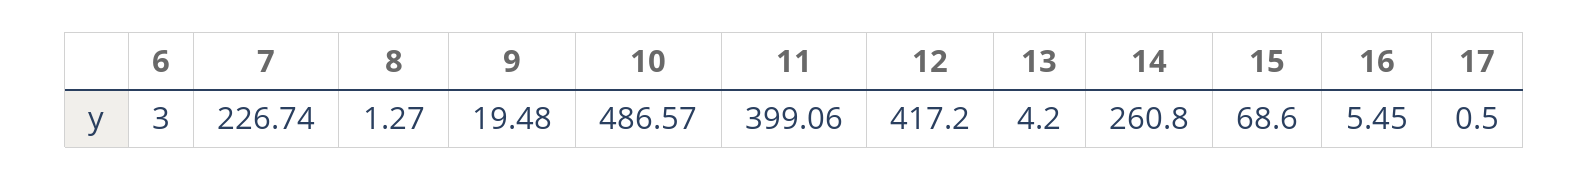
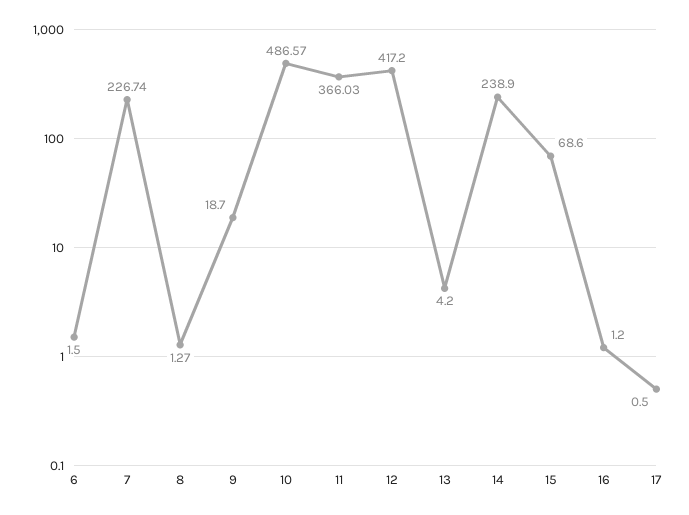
  {
-   "6": 3,
+   "6": 1.5,
    "7": 226.74,
    "8": 1.27,
-   "9": 19.48,
+   "9": 18.7,
    "10": 486.57,
-   "11": 399.06,
+   "11": 366.03,
    "12": 417.2,
    "13": 4.2,
-   "14": 260.8,
+   "14": 238.9,
    "15": 68.6,
-   "16": 5.45,
+   "16": 1.2,
    "17": 0.5
  }

